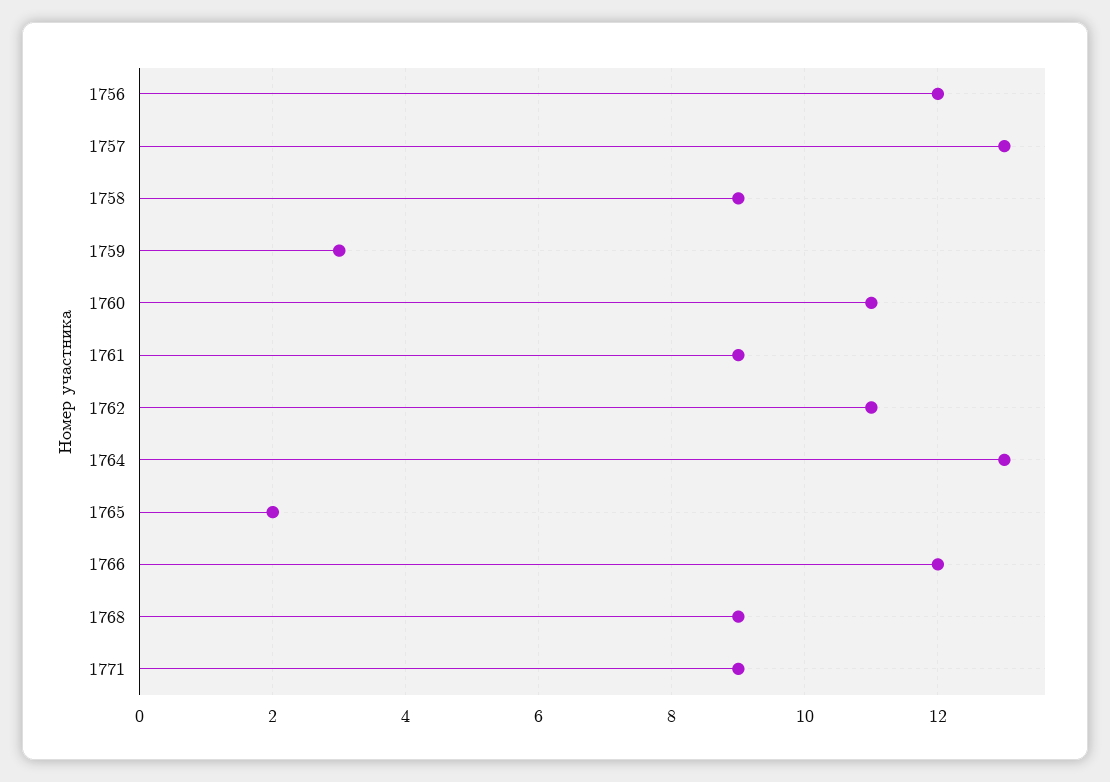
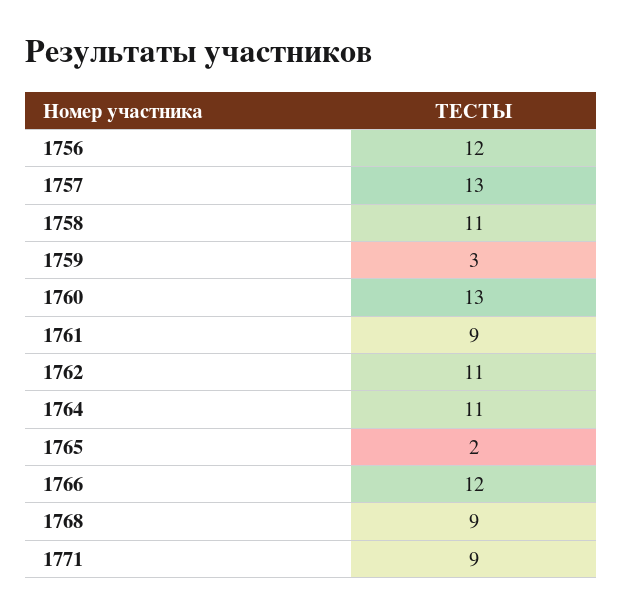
  {
    "1756": 12,
    "1757": 13,
-   "1758": 9,
+   "1758": 11,
    "1759": 3,
-   "1760": 11,
+   "1760": 13,
    "1761": 9,
    "1762": 11,
-   "1764": 13,
+   "1764": 11,
    "1765": 2,
    "1766": 12,
    "1768": 9,
    "1771": 9
  }

